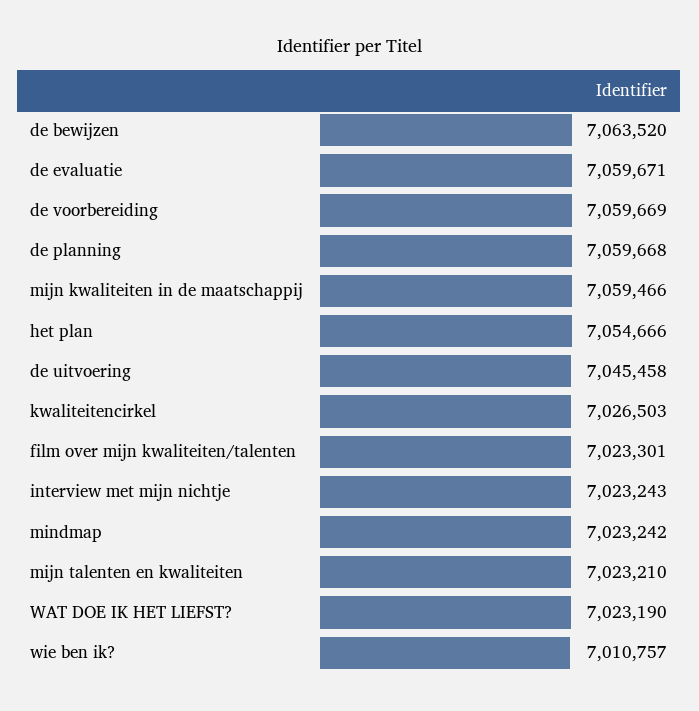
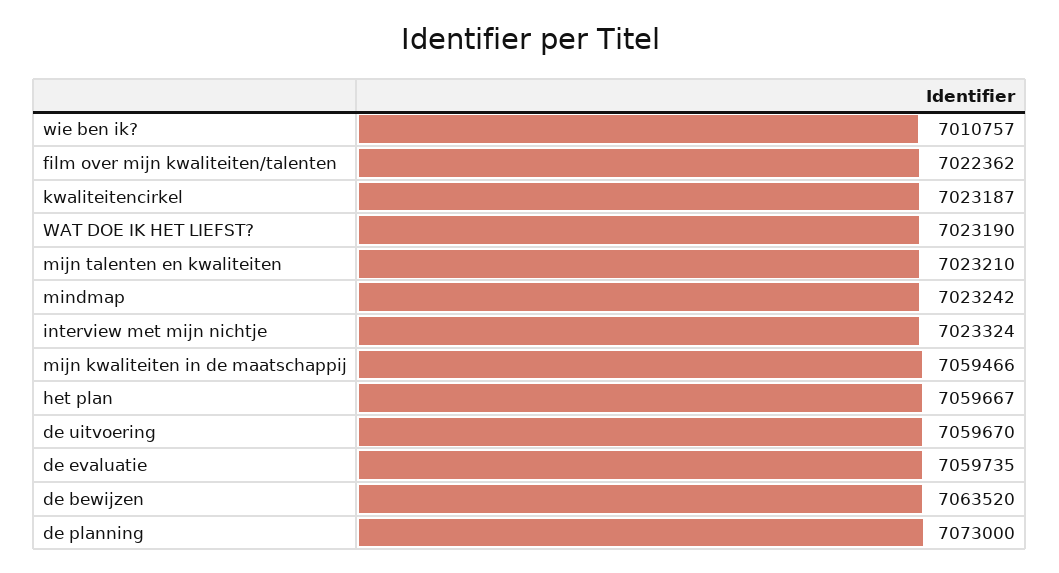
  {
    "de bewijzen": 7063520,
-   "de evaluatie": 7059671,
+   "de evaluatie": 7059735,
-   "de voorbereiding": 7059669,
-   "de planning": 7059668,
+   "de planning": 7073000,
    "mijn kwaliteiten in de maatschappij": 7059466,
-   "het plan": 7054666,
+   "het plan": 7059667,
-   "de uitvoering": 7045458,
+   "de uitvoering": 7059670,
-   "kwaliteitencirkel": 7026503,
+   "kwaliteitencirkel": 7023187,
-   "film over mijn kwaliteiten/talenten": 7023301,
+   "film over mijn kwaliteiten/talenten": 7022362,
-   "interview met mijn nichtje": 7023243,
+   "interview met mijn nichtje": 7023324,
    "mindmap": 7023242,
    "mijn talenten en kwaliteiten": 7023210,
    "WAT DOE IK HET LIEFST?": 7023190,
    "wie ben ik?": 7010757
  }

